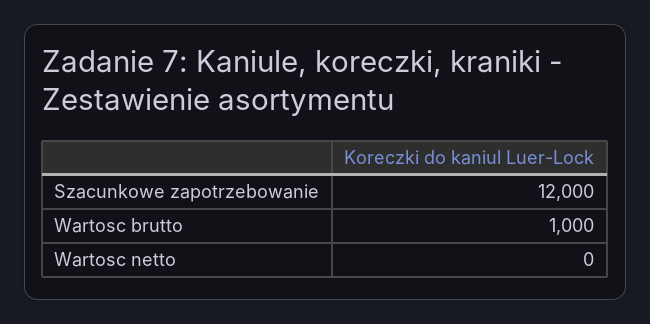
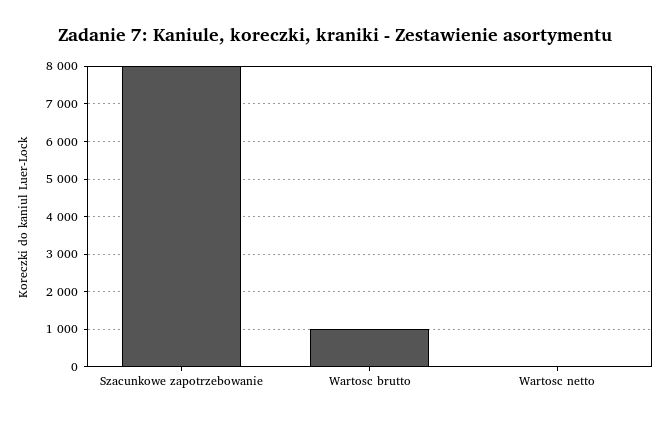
  {
-   "Szacunkowe zapotrzebowanie": 12000,
+   "Szacunkowe zapotrzebowanie": 8000,
    "Wartosc brutto": 1000,
    "Wartosc netto": 0
  }

